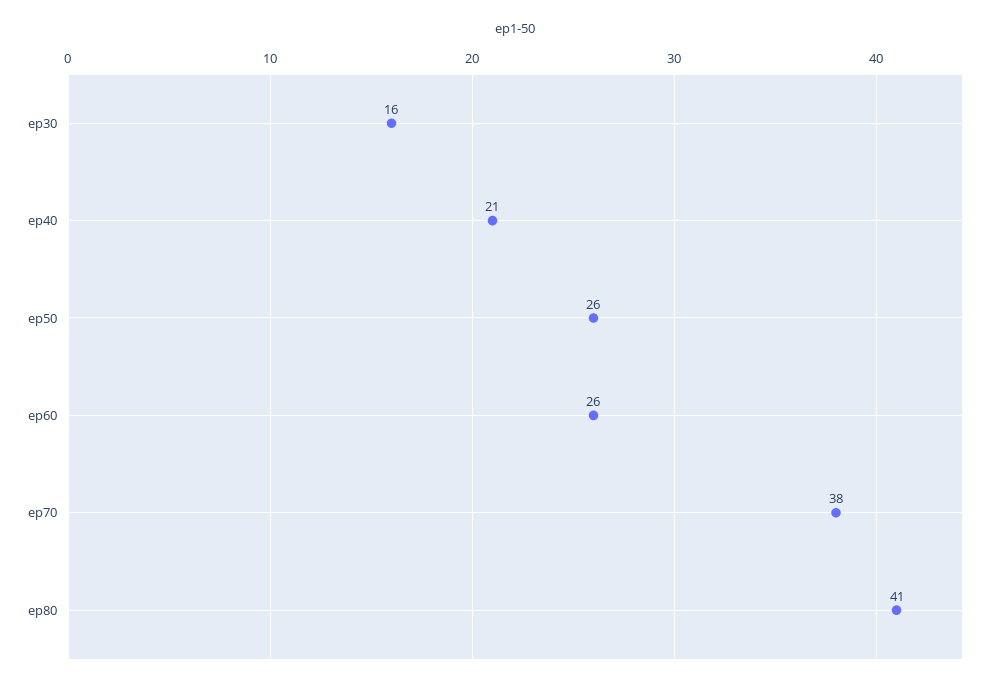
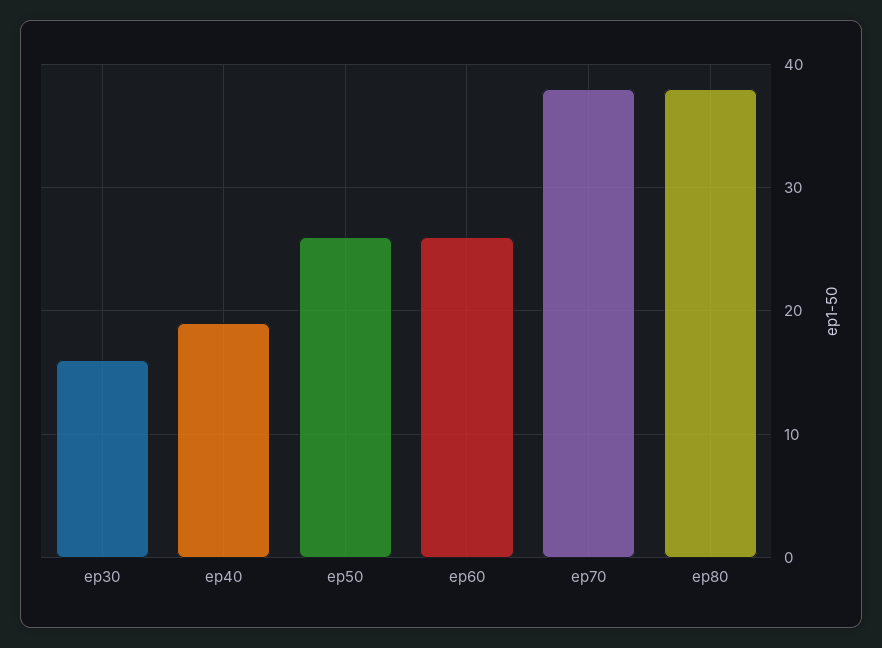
  {
    "ep30": 16,
-   "ep40": 21,
+   "ep40": 19,
    "ep50": 26,
    "ep60": 26,
    "ep70": 38,
-   "ep80": 41
+   "ep80": 38
  }

